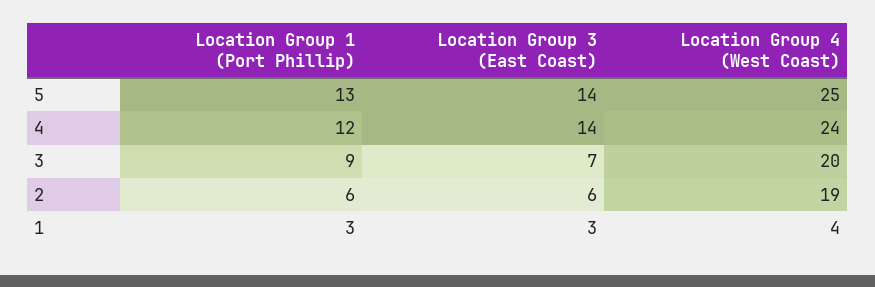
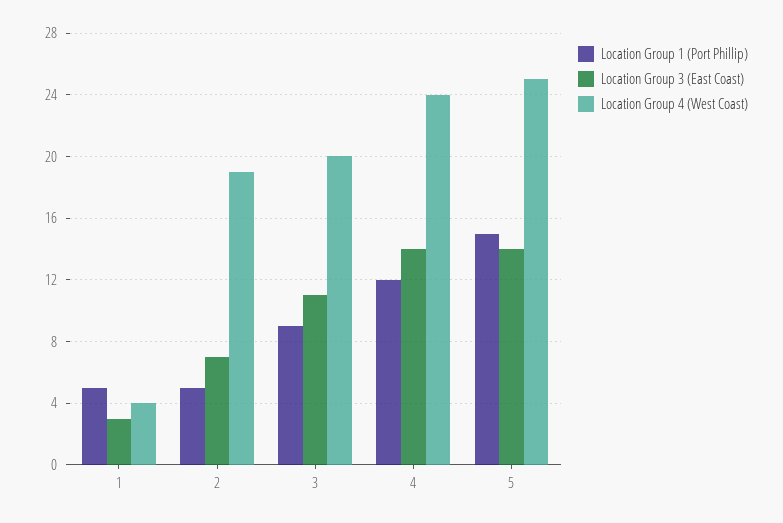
  {
    "Location Group 1 (Port Phillip)": {
-     "5": 13,
+     "5": 15,
      "4": 12,
      "3": 9,
-     "2": 6,
+     "2": 5,
-     "1": 3
+     "1": 5
    },
    "Location Group 3 (East Coast)": {
      "5": 14,
      "4": 14,
-     "3": 7,
+     "3": 11,
-     "2": 6,
+     "2": 7,
      "1": 3
    },
    "Location Group 4 (West Coast)": {
      "5": 25,
      "4": 24,
      "3": 20,
      "2": 19,
      "1": 4
    }
  }

